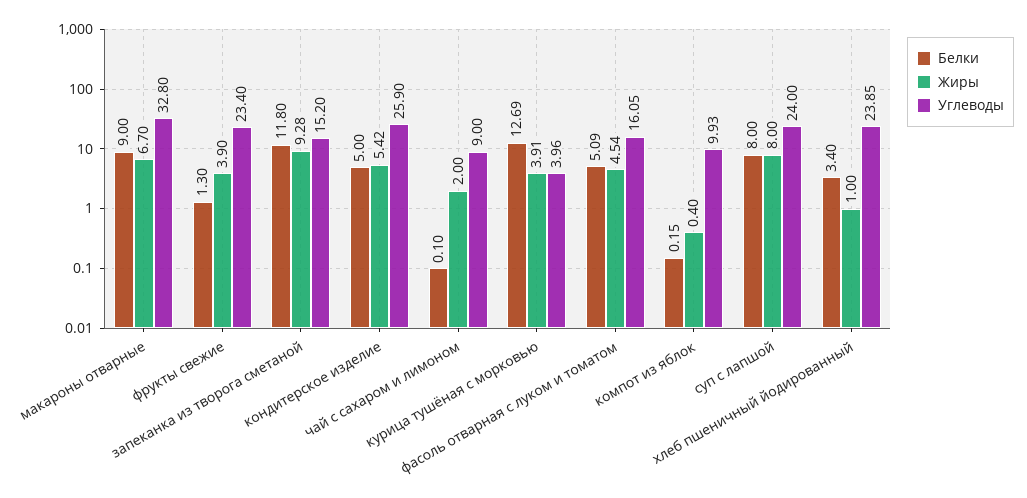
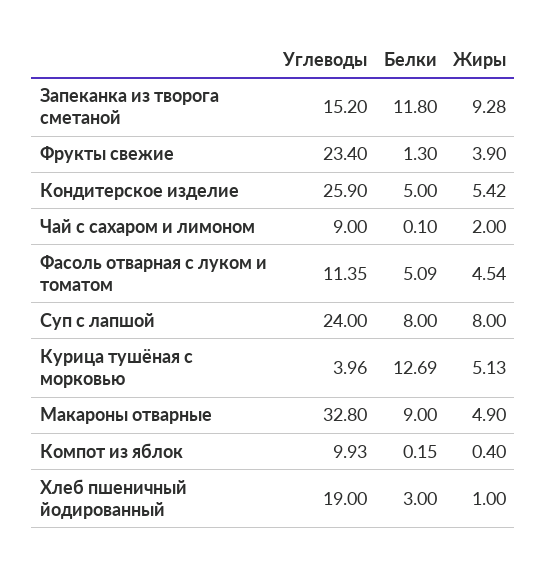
  {
    "Белки": {
      "макароны отварные": 9,
      "фрукты свежие": 1.3,
      "запеканка из творога сметаной": 11.8,
      "кондитерское изделие": 5,
      "чай с сахаром и лимоном": 0.1,
      "курица тушёная с морковью": 12.69,
      "фасоль отварная с луком и томатом": 5.09,
      "компот из яблок": 0.15,
      "суп с лапшой": 8,
-     "хлеб пшеничный йодированный": 3.4
+     "хлеб пшеничный йодированный": 3
    },
    "Жиры": {
-     "макароны отварные": 6.7,
+     "макароны отварные": 4.9,
      "фрукты свежие": 3.9,
      "запеканка из творога сметаной": 9.28,
      "кондитерское изделие": 5.42,
      "чай с сахаром и лимоном": 2,
-     "курица тушёная с морковью": 3.91,
+     "курица тушёная с морковью": 5.13,
      "фасоль отварная с луком и томатом": 4.54,
      "компот из яблок": 0.4,
      "суп с лапшой": 8,
      "хлеб пшеничный йодированный": 1
    },
    "Углеводы": {
      "макароны отварные": 32.8,
      "фрукты свежие": 23.4,
      "запеканка из творога сметаной": 15.2,
      "кондитерское изделие": 25.9,
      "чай с сахаром и лимоном": 9,
      "курица тушёная с морковью": 3.96,
-     "фасоль отварная с луком и томатом": 16.05,
+     "фасоль отварная с луком и томатом": 11.35,
      "компот из яблок": 9.93,
      "суп с лапшой": 24,
-     "хлеб пшеничный йодированный": 23.85
+     "хлеб пшеничный йодированный": 19
    }
  }

